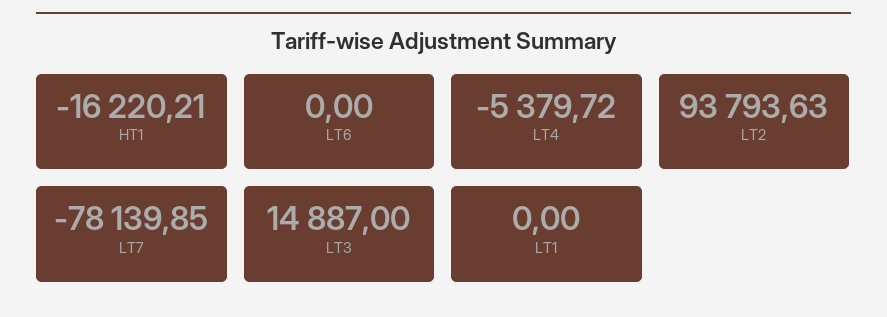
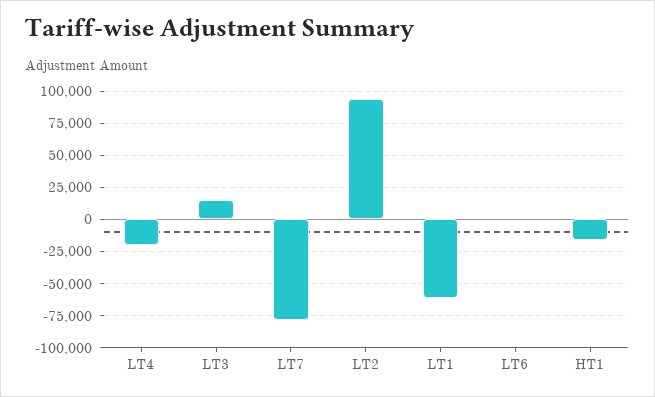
  {
    "HT1": -16220.21,
    "LT6": 0,
-   "LT4": -5379.72,
+   "LT4": -20000,
    "LT2": 93793.63,
    "LT7": -78139.85,
    "LT3": 14887,
-   "LT1": 0
+   "LT1": -60000
  }

